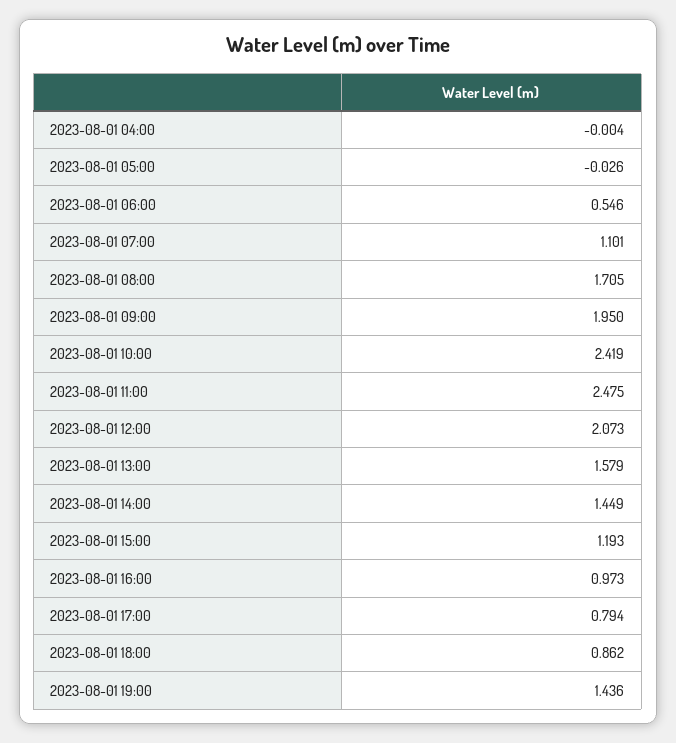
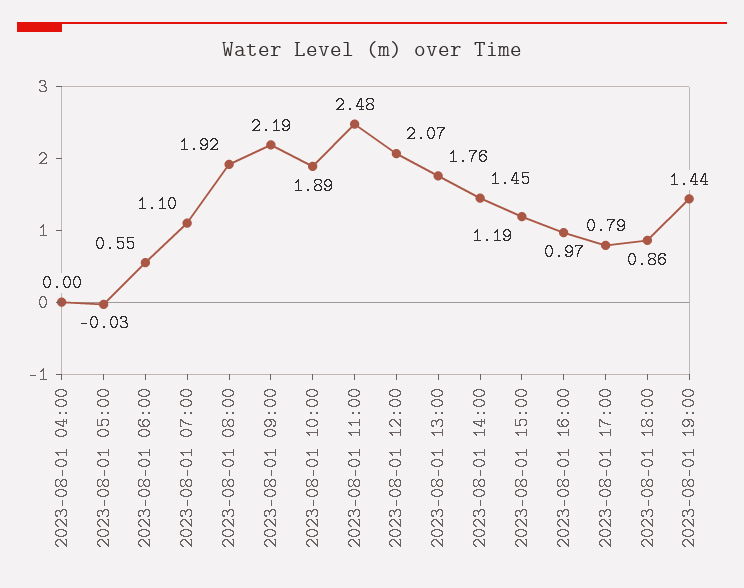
  {
    "2023-08-01 04:00": -0.004,
    "2023-08-01 05:00": -0.026,
    "2023-08-01 06:00": 0.546,
    "2023-08-01 07:00": 1.101,
-   "2023-08-01 08:00": 1.705,
+   "2023-08-01 08:00": 1.92,
-   "2023-08-01 09:00": 1.95,
+   "2023-08-01 09:00": 2.19,
-   "2023-08-01 10:00": 2.419,
+   "2023-08-01 10:00": 1.89,
    "2023-08-01 11:00": 2.475,
    "2023-08-01 12:00": 2.073,
-   "2023-08-01 13:00": 1.579,
+   "2023-08-01 13:00": 1.76,
    "2023-08-01 14:00": 1.449,
    "2023-08-01 15:00": 1.193,
    "2023-08-01 16:00": 0.973,
    "2023-08-01 17:00": 0.794,
    "2023-08-01 18:00": 0.862,
    "2023-08-01 19:00": 1.436
  }

